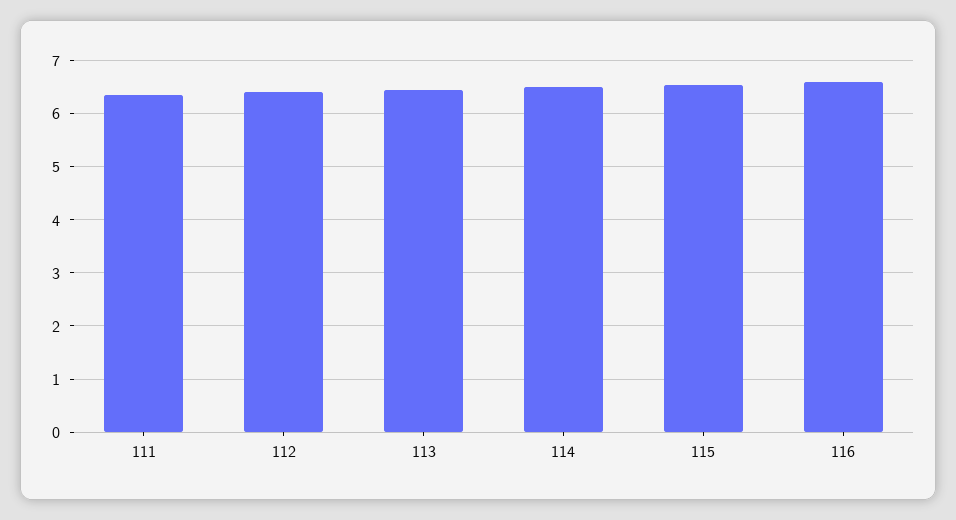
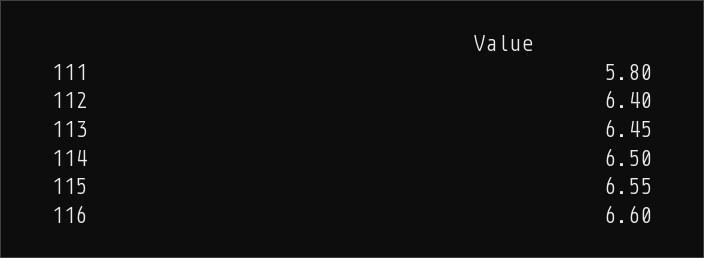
  {
-   "111": 6.4,
+   "111": 5.8,
    "112": 6.4,
    "113": 6.45,
    "114": 6.5,
    "115": 6.55,
    "116": 6.6
  }

